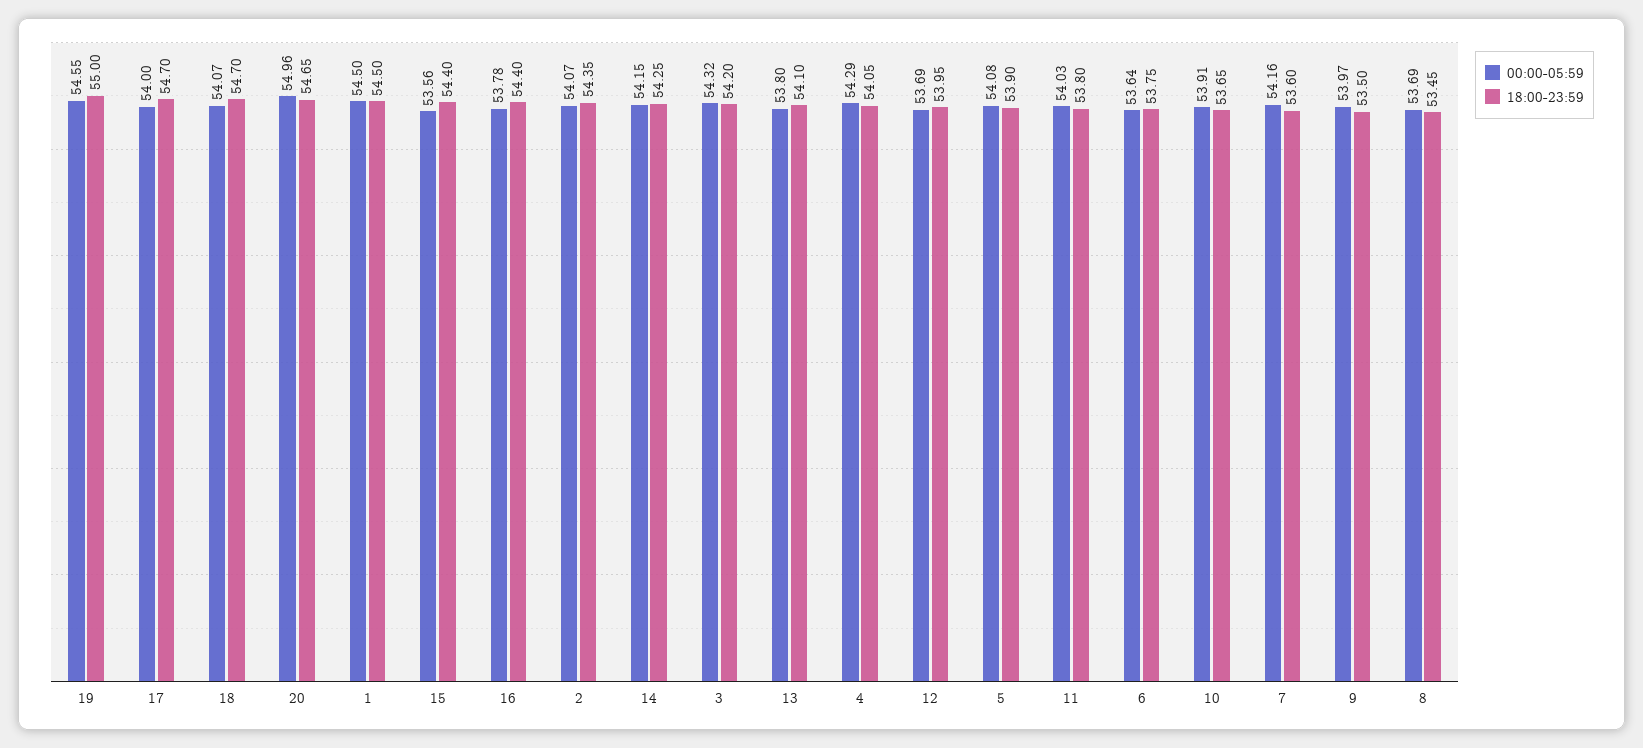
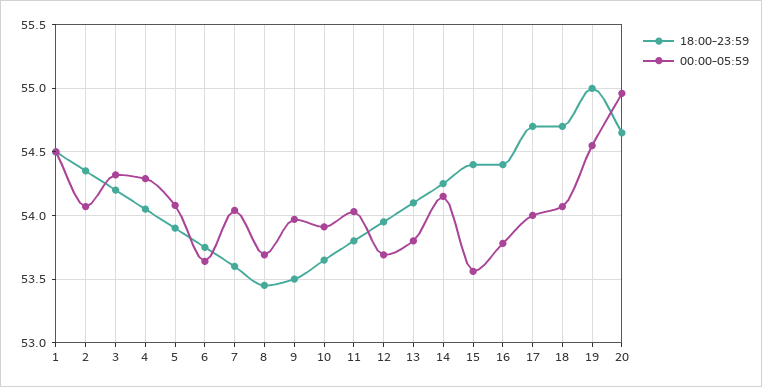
  {
    "00:00-05:59": {
      "19": 54.55,
      "17": 54,
      "18": 54.07,
      "20": 54.96,
      "1": 54.5,
      "15": 53.56,
      "16": 53.78,
      "2": 54.07,
      "14": 54.15,
      "3": 54.32,
      "13": 53.8,
      "4": 54.29,
      "12": 53.69,
      "5": 54.08,
      "11": 54.03,
      "6": 53.64,
      "10": 53.91,
-     "7": 54.16,
+     "7": 54.05,
      "9": 53.97,
      "8": 53.69
    },
    "18:00-23:59": {
      "19": 55,
      "17": 54.7,
      "18": 54.7,
      "20": 54.65,
      "1": 54.5,
      "15": 54.4,
      "16": 54.4,
      "2": 54.35,
      "14": 54.25,
      "3": 54.2,
      "13": 54.1,
      "4": 54.05,
      "12": 53.95,
      "5": 53.9,
      "11": 53.8,
      "6": 53.75,
      "10": 53.65,
      "7": 53.6,
      "9": 53.5,
      "8": 53.45
    }
  }

